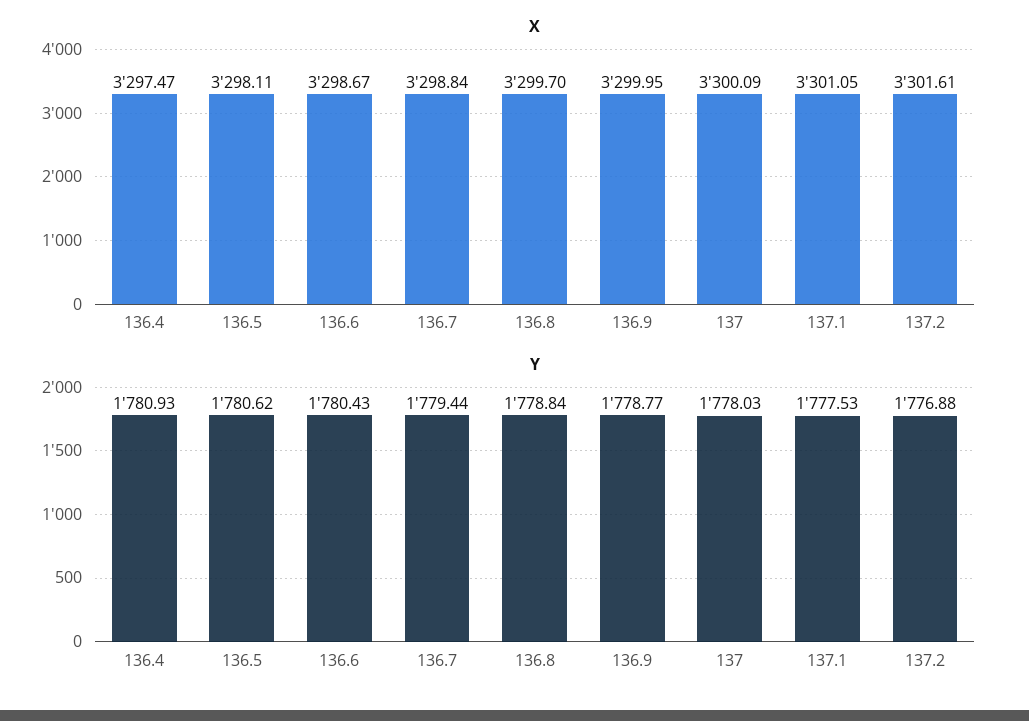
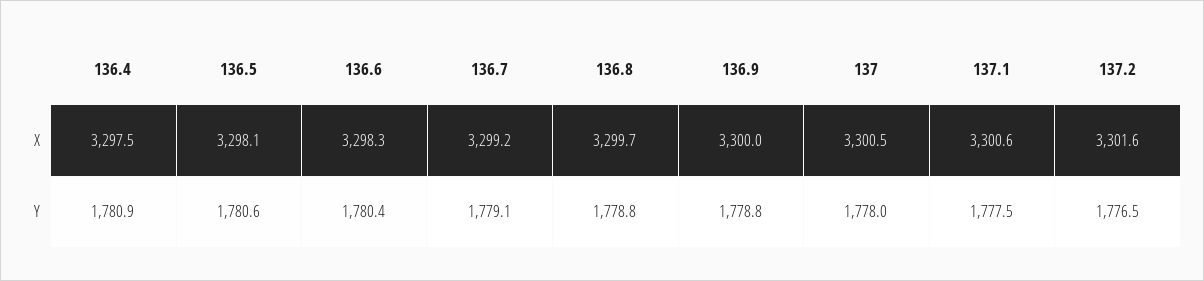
  {
    "X": {
      "136.4": 3297.47,
      "136.5": 3298.11,
-     "136.6": 3298.67,
+     "136.6": 3298.3,
-     "136.7": 3298.84,
+     "136.7": 3299.2,
      "136.8": 3299.7,
      "136.9": 3299.95,
-     "137": 3300.09,
+     "137": 3300.5,
-     "137.1": 3301.05,
+     "137.1": 3300.6,
      "137.2": 3301.61
    },
    "Y": {
      "136.4": 1780.93,
      "136.5": 1780.62,
      "136.6": 1780.43,
-     "136.7": 1779.44,
+     "136.7": 1779.1,
      "136.8": 1778.84,
      "136.9": 1778.77,
      "137": 1778.03,
      "137.1": 1777.53,
-     "137.2": 1776.88
+     "137.2": 1776.5
    }
  }

